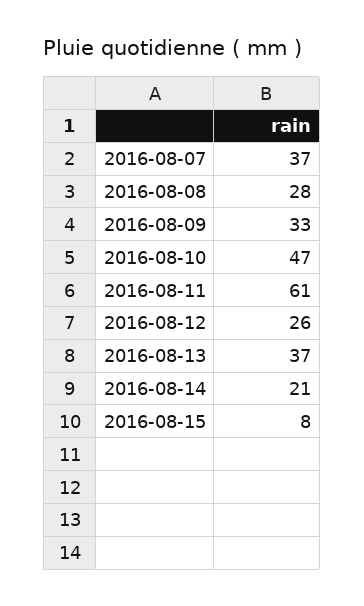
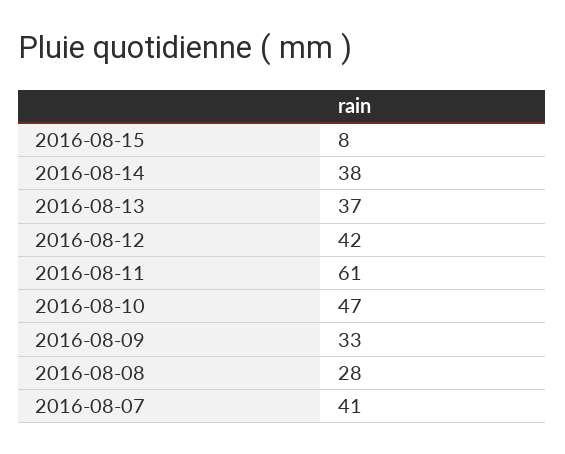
  {
-   "2016-08-07": 37,
+   "2016-08-07": 41,
    "2016-08-08": 28,
    "2016-08-09": 33,
    "2016-08-10": 47,
    "2016-08-11": 61,
-   "2016-08-12": 26,
+   "2016-08-12": 42,
    "2016-08-13": 37,
-   "2016-08-14": 21,
+   "2016-08-14": 38,
    "2016-08-15": 8
  }

